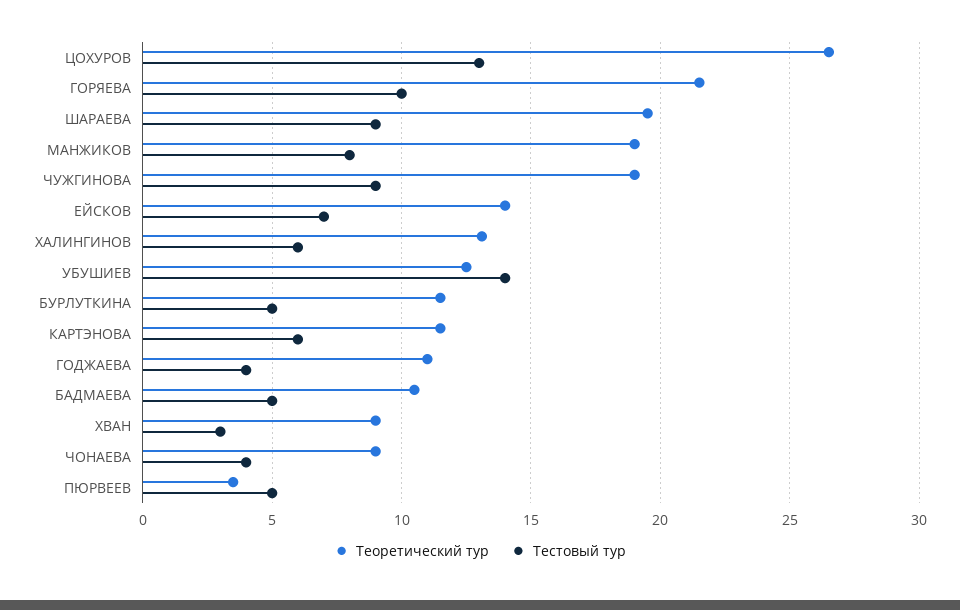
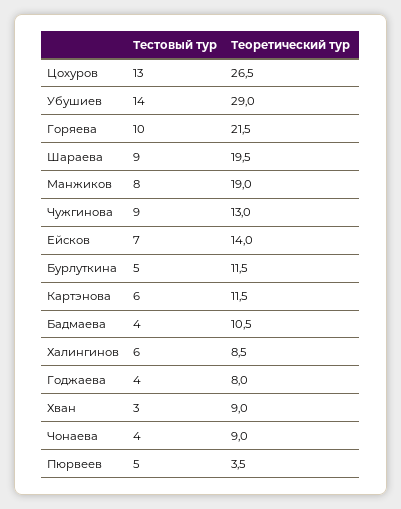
  {
    "Теоретический тур": {
      "ЦОХУРОВ": 26.5,
      "ГОРЯЕВА": 21.5,
      "ШАРАЕВА": 19.5,
      "МАНЖИКОВ": 19,
-     "ЧУЖГИНОВА": 19,
+     "ЧУЖГИНОВА": 13,
      "ЕЙСКОВ": 14,
-     "ХАЛИНГИНОВ": 13,
+     "ХАЛИНГИНОВ": 8.5,
-     "УБУШИЕВ": 12.5,
+     "УБУШИЕВ": 29,
      "БУРЛУТКИНА": 11.5,
      "КАРТЭНОВА": 11.5,
-     "ГОДЖАЕВА": 11,
+     "ГОДЖАЕВА": 8,
      "БАДМАЕВА": 10.5,
      "ХВАН": 9,
      "ЧОНАЕВА": 9,
      "ПЮРВЕЕВ": 3.5
    },
    "Тестовый тур": {
      "ЦОХУРОВ": 13,
      "ГОРЯЕВА": 10,
      "ШАРАЕВА": 9,
      "МАНЖИКОВ": 8,
      "ЧУЖГИНОВА": 9,
      "ЕЙСКОВ": 7,
      "ХАЛИНГИНОВ": 6,
      "УБУШИЕВ": 14,
      "БУРЛУТКИНА": 5,
      "КАРТЭНОВА": 6,
      "ГОДЖАЕВА": 4,
-     "БАДМАЕВА": 5,
+     "БАДМАЕВА": 4,
      "ХВАН": 3,
      "ЧОНАЕВА": 4,
      "ПЮРВЕЕВ": 5
    }
  }

